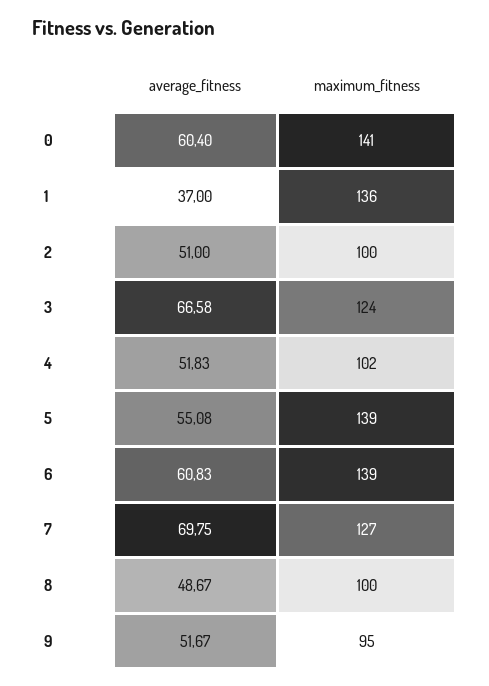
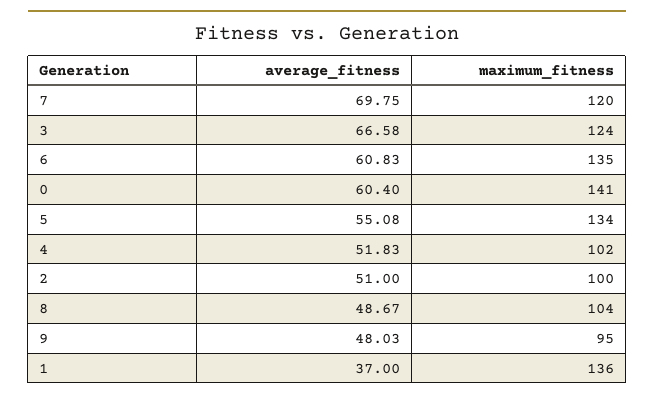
  {
    "average_fitness": {
      "0": 60.4,
      "1": 37,
      "2": 51,
      "3": 66.58,
      "4": 51.83,
      "5": 55.08,
      "6": 60.83,
      "7": 69.75,
      "8": 48.67,
-     "9": 51.67
+     "9": 48.03
    },
    "maximum_fitness": {
      "0": 141,
      "1": 136,
      "2": 100,
      "3": 124,
      "4": 102,
-     "5": 139,
+     "5": 134,
-     "6": 139,
+     "6": 135,
-     "7": 127,
+     "7": 120,
-     "8": 100,
+     "8": 104,
      "9": 95
    }
  }

